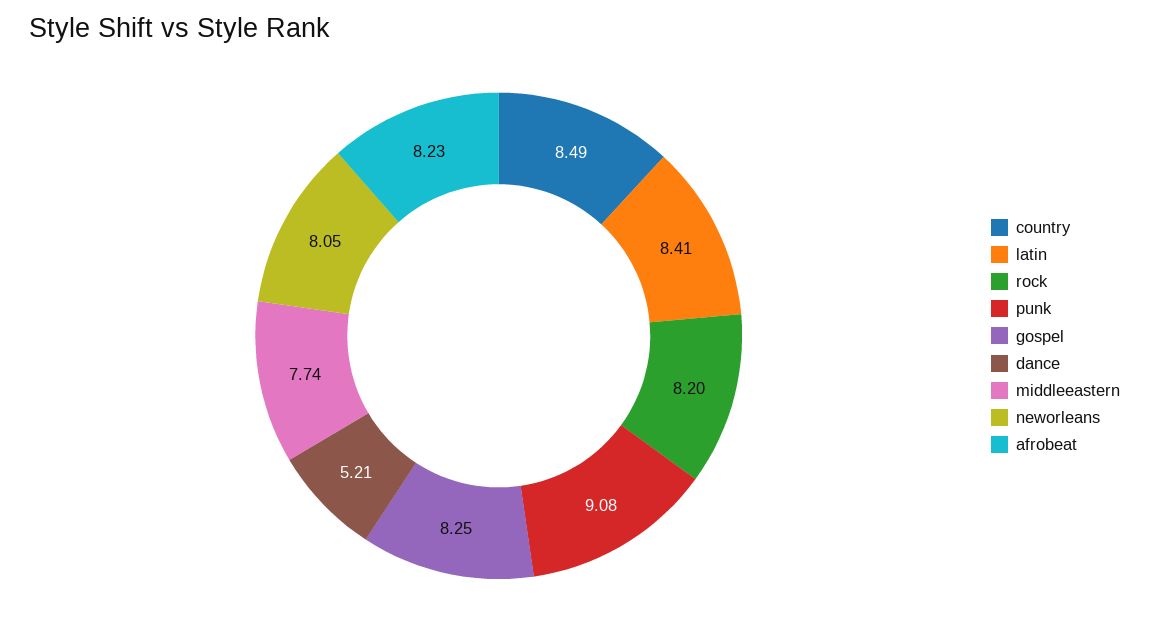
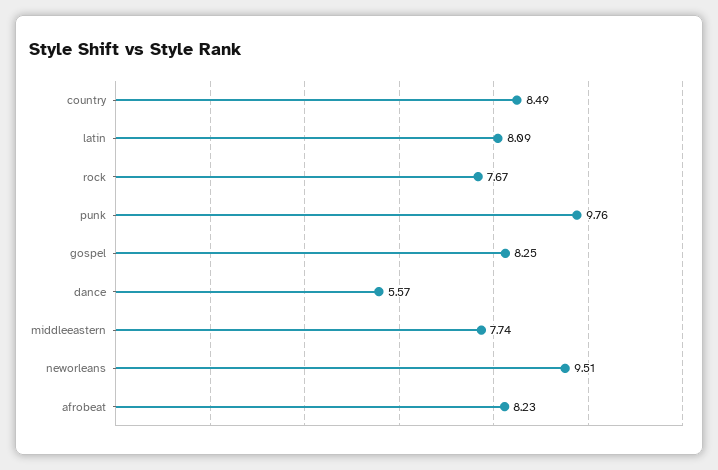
  {
    "country": 8.49,
-   "latin": 8.41,
+   "latin": 8.09,
-   "rock": 8.2,
+   "rock": 7.67,
-   "punk": 9.08,
+   "punk": 9.76,
    "gospel": 8.25,
-   "dance": 5.21,
+   "dance": 5.57,
    "middleeastern": 7.74,
-   "neworleans": 8.05,
+   "neworleans": 9.51,
    "afrobeat": 8.23
  }

